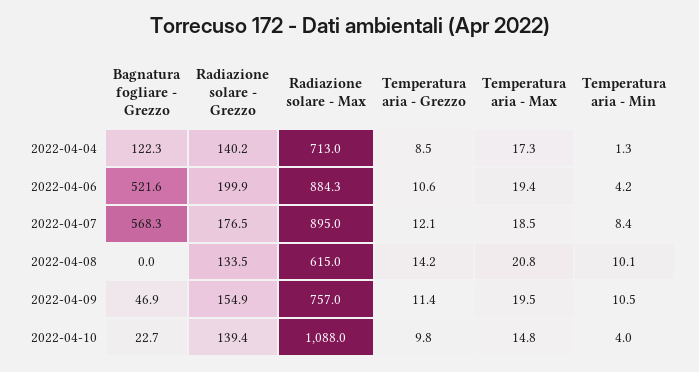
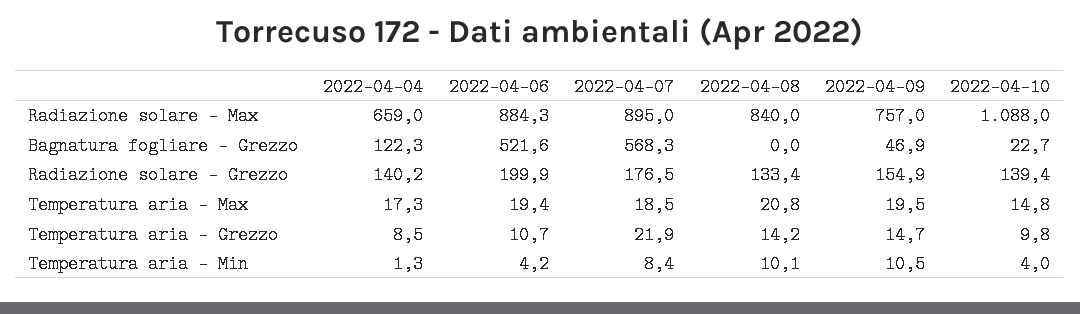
  {
    "Bagnatura fogliare - Grezzo": {
      "2022-04-04": 122.3,
      "2022-04-06": 521.6,
      "2022-04-07": 568.3,
      "2022-04-08": 0,
      "2022-04-09": 46.9,
      "2022-04-10": 22.7
    },
    "Radiazione solare - Grezzo": {
      "2022-04-04": 140.2,
      "2022-04-06": 199.9,
      "2022-04-07": 176.5,
-     "2022-04-08": 133.5,
+     "2022-04-08": 133.4,
      "2022-04-09": 154.9,
      "2022-04-10": 139.4
    },
    "Radiazione solare - Max": {
-     "2022-04-04": 713,
+     "2022-04-04": 659,
      "2022-04-06": 884.3,
      "2022-04-07": 895,
-     "2022-04-08": 615,
+     "2022-04-08": 840,
      "2022-04-09": 757,
      "2022-04-10": 1088
    },
    "Temperatura aria - Grezzo": {
      "2022-04-04": 8.5,
-     "2022-04-06": 10.6,
+     "2022-04-06": 10.7,
-     "2022-04-07": 12.1,
+     "2022-04-07": 21.9,
      "2022-04-08": 14.2,
-     "2022-04-09": 11.4,
+     "2022-04-09": 14.7,
      "2022-04-10": 9.8
    },
    "Temperatura aria - Max": {
      "2022-04-04": 17.3,
      "2022-04-06": 19.4,
      "2022-04-07": 18.5,
      "2022-04-08": 20.8,
      "2022-04-09": 19.5,
      "2022-04-10": 14.8
    },
    "Temperatura aria - Min": {
      "2022-04-04": 1.3,
      "2022-04-06": 4.2,
      "2022-04-07": 8.4,
      "2022-04-08": 10.1,
      "2022-04-09": 10.5,
      "2022-04-10": 4
    }
  }

